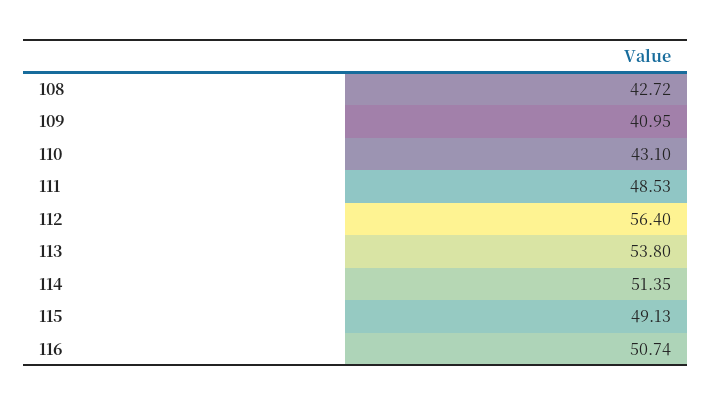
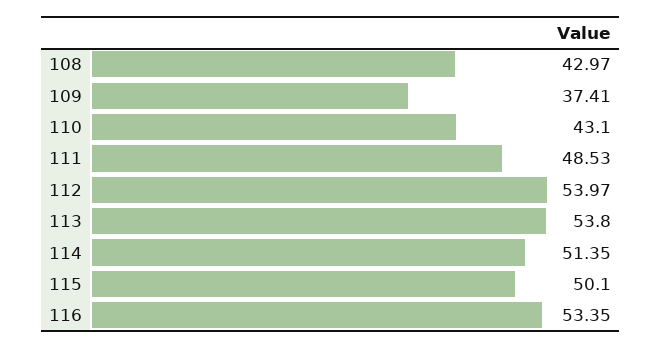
  {
-   "108": 42.72,
+   "108": 42.97,
-   "109": 40.95,
+   "109": 37.41,
    "110": 43.1,
    "111": 48.53,
-   "112": 56.4,
+   "112": 53.97,
    "113": 53.8,
    "114": 51.35,
-   "115": 49.13,
+   "115": 50.1,
-   "116": 50.74
+   "116": 53.35
  }

